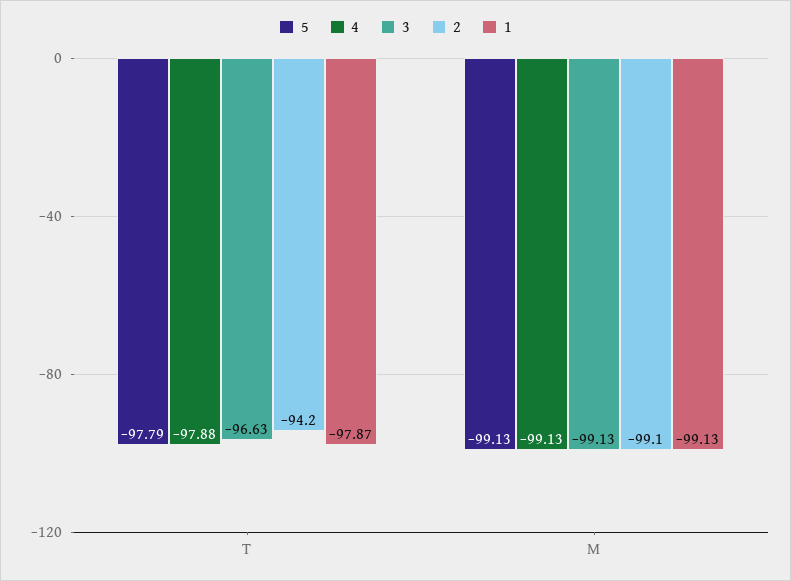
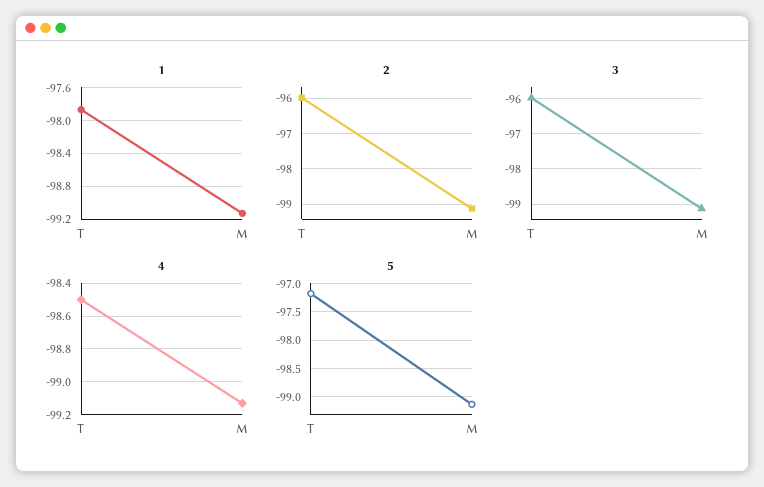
  {
    "5": {
-     "T": -97.79,
+     "T": -97.25,
      "M": -99.13
    },
    "4": {
-     "T": -97.88,
+     "T": -98.5,
      "M": -99.13
    },
    "3": {
-     "T": -96.63,
+     "T": -96,
      "M": -99.13
    },
    "2": {
-     "T": -94.2,
+     "T": -96,
      "M": -99.1
    },
    "1": {
      "T": -97.87,
      "M": -99.13
    }
  }

